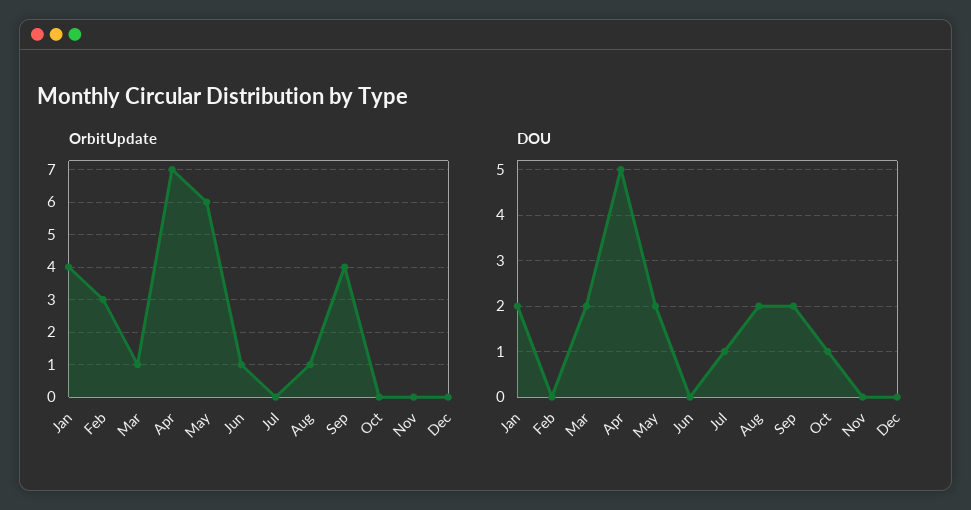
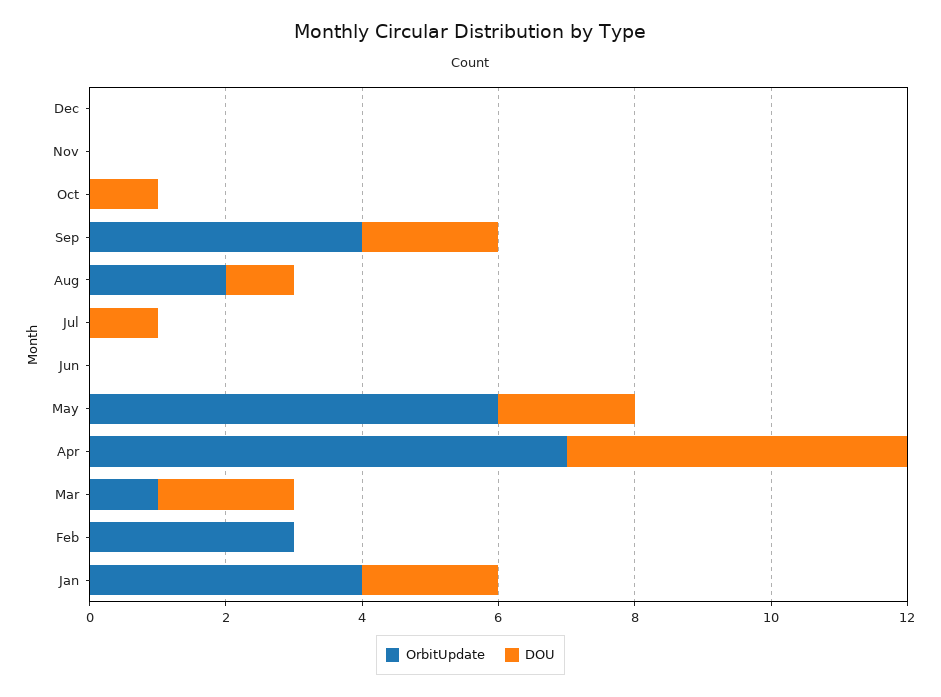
  {
    "OrbitUpdate": {
      "Jan": 4,
      "Feb": 3,
      "Mar": 1,
      "Apr": 7,
      "May": 6,
-     "Jun": 1,
+     "Jun": 0,
      "Jul": 0,
-     "Aug": 1,
+     "Aug": 2,
      "Sep": 4,
      "Oct": 0,
      "Nov": 0,
      "Dec": 0
    },
    "DOU": {
      "Jan": 2,
      "Feb": 0,
      "Mar": 2,
      "Apr": 5,
      "May": 2,
      "Jun": 0,
      "Jul": 1,
-     "Aug": 2,
+     "Aug": 1,
      "Sep": 2,
      "Oct": 1,
      "Nov": 0,
      "Dec": 0
    }
  }

